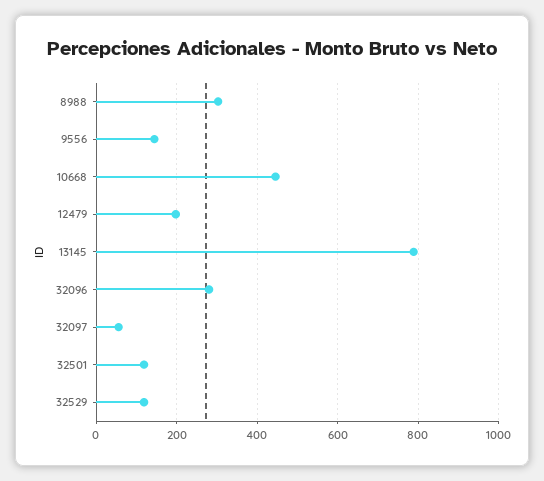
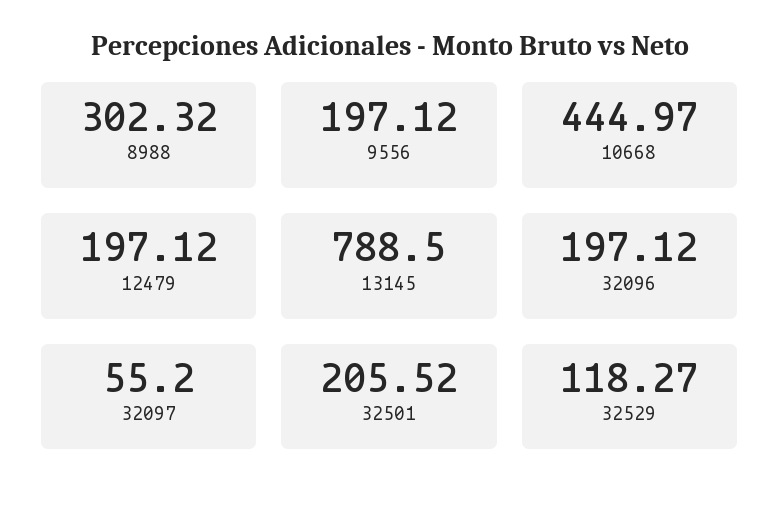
  {
    "8988": 302.32,
-   "9556": 140,
+   "9556": 197.12,
    "10668": 444.97,
    "12479": 197.12,
    "13145": 788.5,
-   "32096": 280,
+   "32096": 197.12,
    "32097": 55.2,
-   "32501": 120,
+   "32501": 205.52,
    "32529": 118.27
  }

